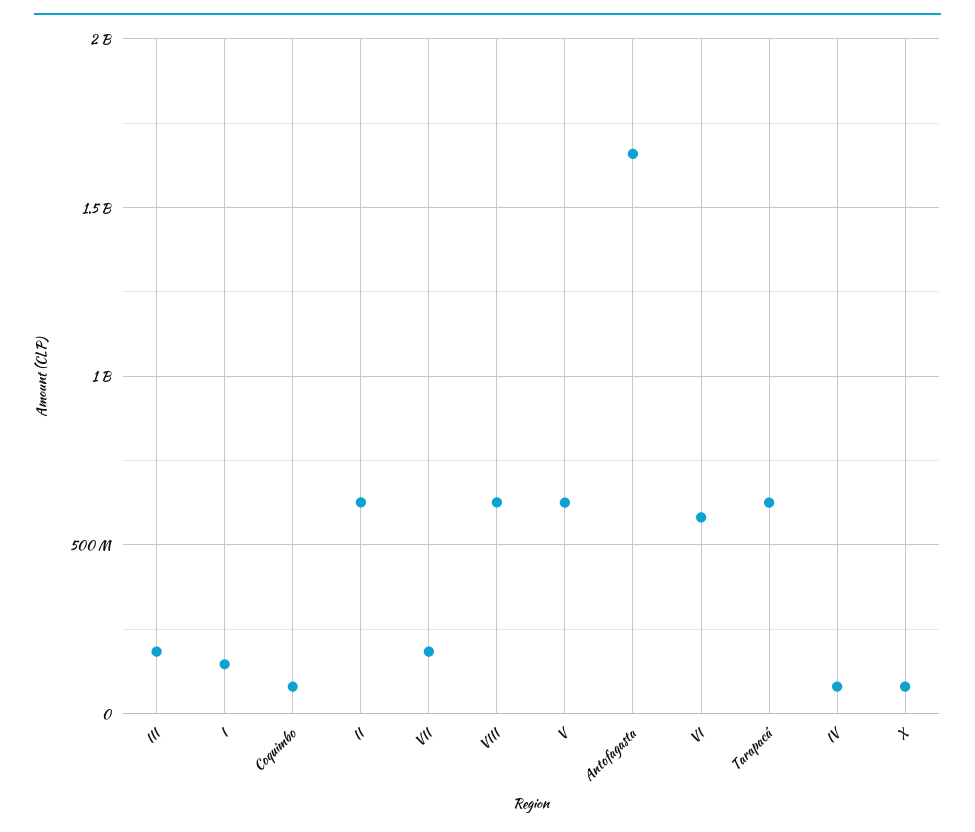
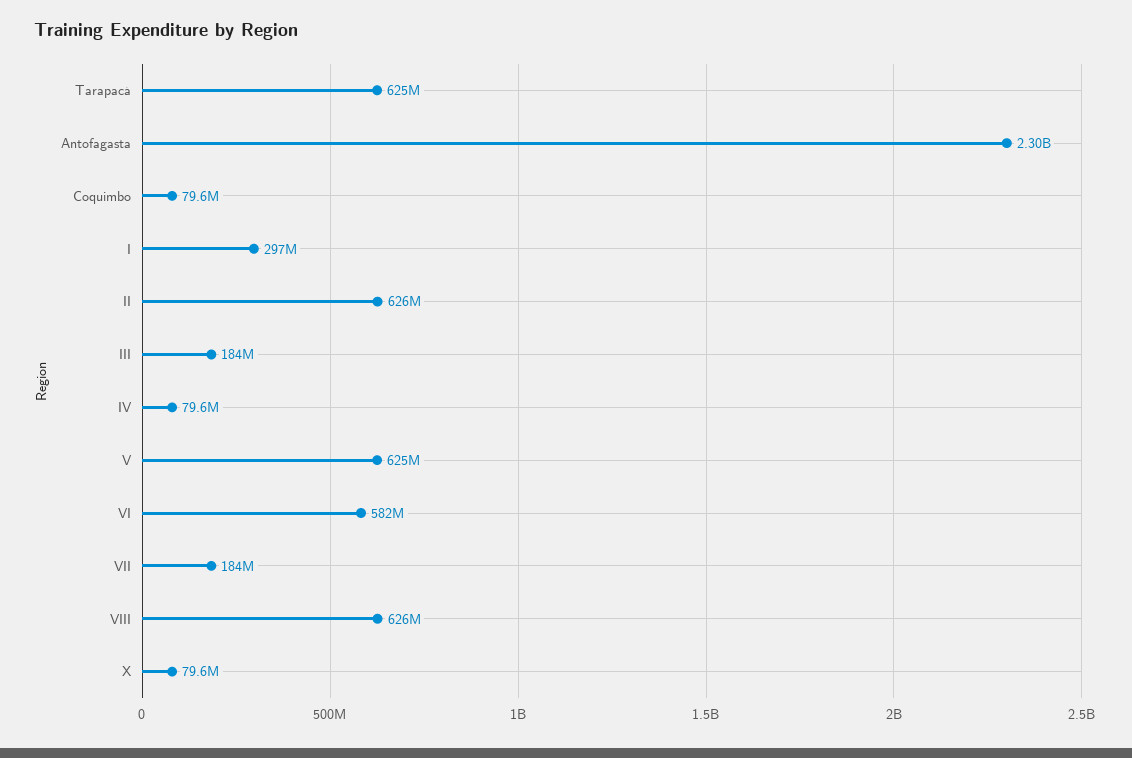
  {
    "III": 184000000,
-   "I": 150000000,
+   "I": 297000000,
    "Coquimbo": 79600000,
    "II": 626000000,
    "VII": 184000000,
    "VIII": 626000000,
    "V": 625000000,
-   "Antofagasta": 1650000000,
+   "Antofagasta": 2300000000,
    "VI": 582000000,
    "Tarapacá": 625000000,
    "IV": 79600000,
    "X": 79600000
  }

